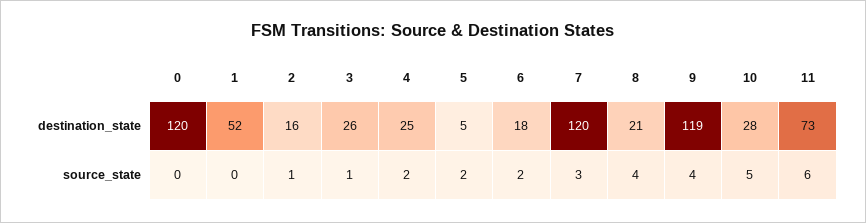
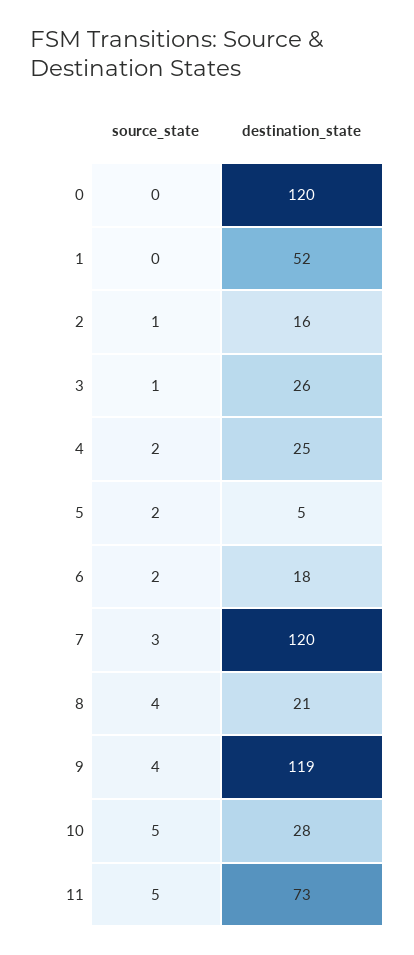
  {
    "0": {
      "destination_state": 120,
      "source_state": 0
    },
    "1": {
      "destination_state": 52,
      "source_state": 0
    },
    "2": {
      "destination_state": 16,
      "source_state": 1
    },
    "3": {
      "destination_state": 26,
      "source_state": 1
    },
    "4": {
      "destination_state": 25,
      "source_state": 2
    },
    "5": {
      "destination_state": 5,
      "source_state": 2
    },
    "6": {
      "destination_state": 18,
      "source_state": 2
    },
    "7": {
      "destination_state": 120,
      "source_state": 3
    },
    "8": {
      "destination_state": 21,
      "source_state": 4
    },
    "9": {
      "destination_state": 119,
      "source_state": 4
    },
    "10": {
      "destination_state": 28,
      "source_state": 5
    },
    "11": {
      "destination_state": 73,
-     "source_state": 6
+     "source_state": 5
    }
  }

